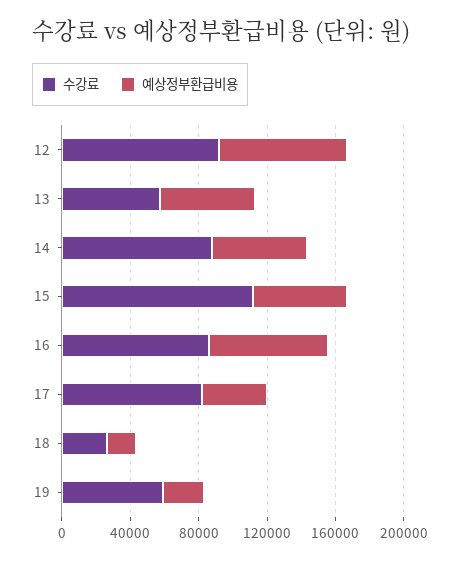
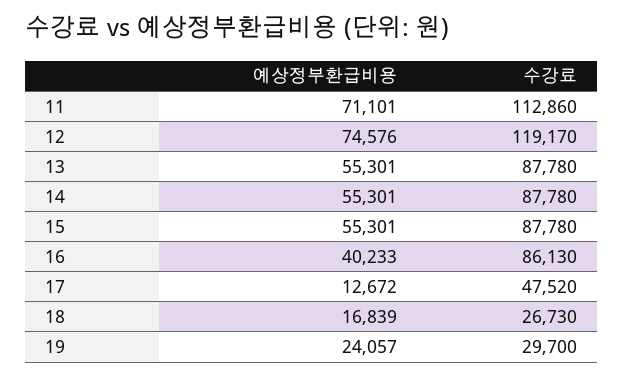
  {
    "수강료": {
-     "12": 90000,
+     "12": 119170,
-     "13": 60000,
+     "13": 87780,
      "14": 87780,
-     "15": 110000,
+     "15": 87780,
      "16": 86130,
-     "17": 80000,
+     "17": 47520,
      "18": 26730,
-     "19": 60000
+     "19": 29700,
+     "11": 112860
    },
    "예상정부환급비용": {
      "12": 74576,
      "13": 55301,
      "14": 55301,
      "15": 55301,
-     "16": 70000,
+     "16": 40233,
-     "17": 40000,
+     "17": 12672,
      "18": 16839,
-     "19": 24057
+     "19": 24057,
+     "11": 71101
    }
  }

